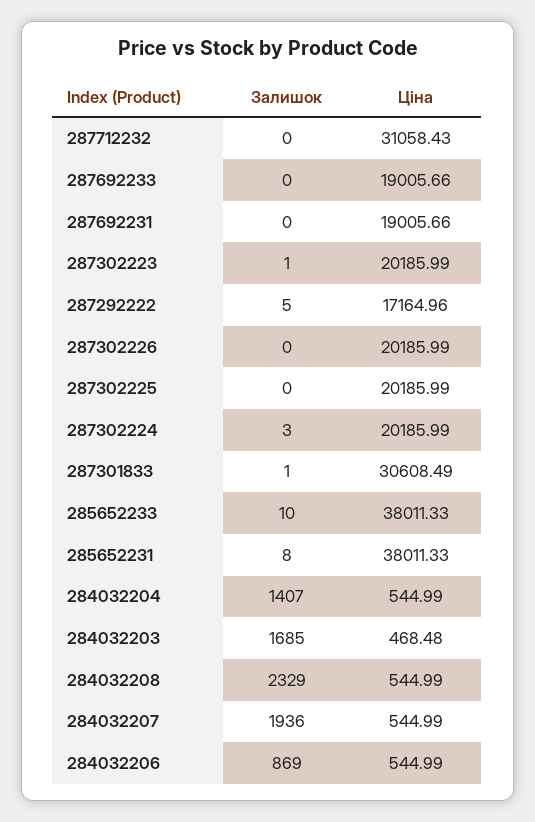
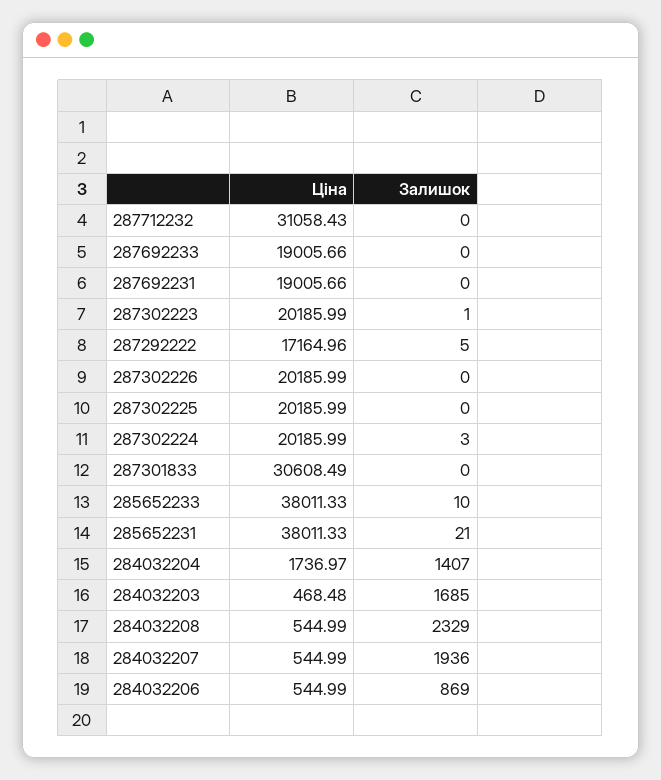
  {
    "Залишок": {
      "287712232": 0,
      "287692233": 0,
      "287692231": 0,
      "287302223": 1,
      "287292222": 5,
      "287302226": 0,
      "287302225": 0,
      "287302224": 3,
-     "287301833": 1,
+     "287301833": 0,
      "285652233": 10,
-     "285652231": 8,
+     "285652231": 21,
      "284032204": 1407,
      "284032203": 1685,
      "284032208": 2329,
      "284032207": 1936,
      "284032206": 869
    },
    "Ціна": {
      "287712232": 31058.43,
      "287692233": 19005.66,
      "287692231": 19005.66,
      "287302223": 20185.99,
      "287292222": 17164.96,
      "287302226": 20185.99,
      "287302225": 20185.99,
      "287302224": 20185.99,
      "287301833": 30608.49,
      "285652233": 38011.33,
      "285652231": 38011.33,
-     "284032204": 544.99,
+     "284032204": 1736.97,
      "284032203": 468.48,
      "284032208": 544.99,
      "284032207": 544.99,
      "284032206": 544.99
    }
  }

